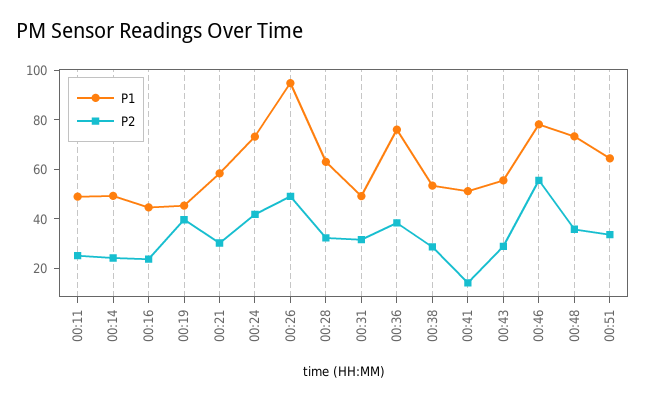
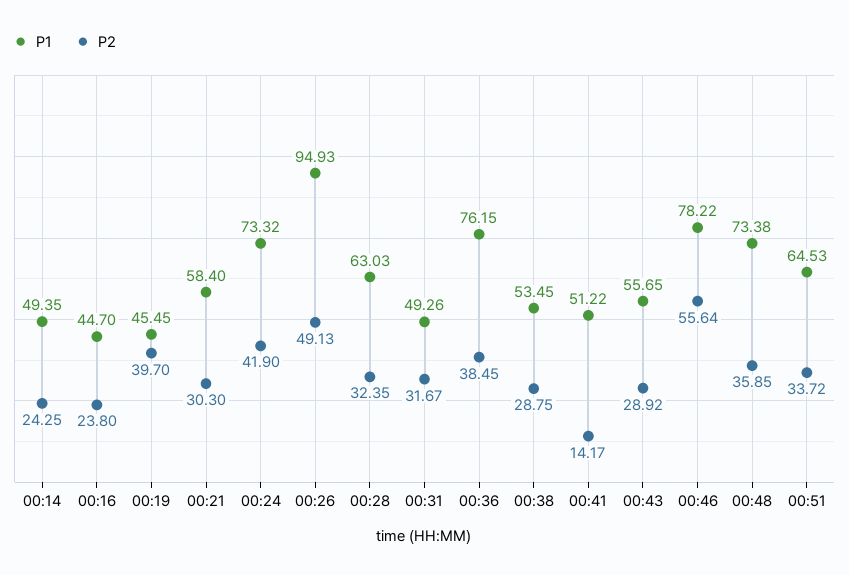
  {
    "P1": {
-     "00:11": 50,
      "00:14": 49.35,
      "00:16": 44.7,
      "00:19": 45.45,
      "00:21": 58.4,
      "00:24": 73.32,
      "00:26": 94.93,
      "00:28": 63.03,
      "00:31": 49.26,
      "00:36": 76.15,
      "00:38": 53.45,
      "00:41": 51.22,
      "00:43": 55.65,
      "00:46": 78.22,
      "00:48": 73.38,
      "00:51": 64.53
    },
    "P2": {
-     "00:11": 25,
      "00:14": 24.25,
      "00:16": 23.8,
      "00:19": 39.7,
      "00:21": 30.3,
      "00:24": 41.9,
      "00:26": 49.13,
      "00:28": 32.35,
      "00:31": 31.67,
      "00:36": 38.45,
      "00:38": 28.75,
      "00:41": 14.17,
      "00:43": 28.92,
      "00:46": 55.64,
      "00:48": 35.85,
      "00:51": 33.72
    }
  }

